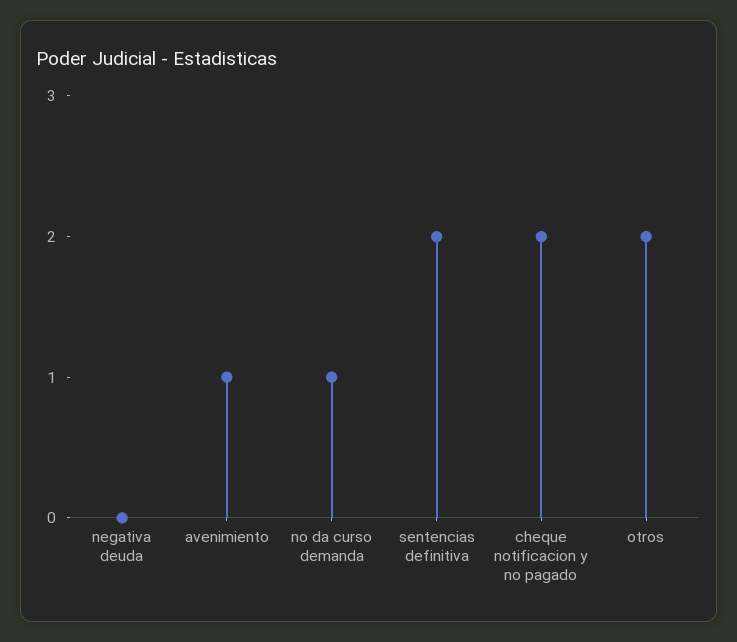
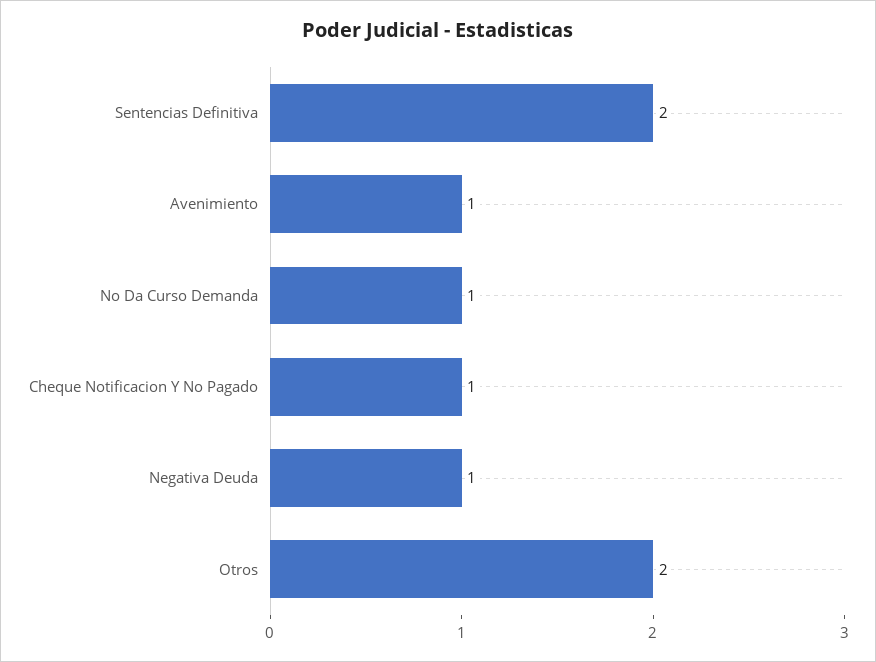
  {
-   "negativa deuda": 0,
+   "negativa deuda": 1,
    "avenimiento": 1,
    "no da curso demanda": 1,
    "sentencias definitiva": 2,
-   "cheque notificacion y no pagado": 2,
+   "cheque notificacion y no pagado": 1,
    "otros": 2
  }

